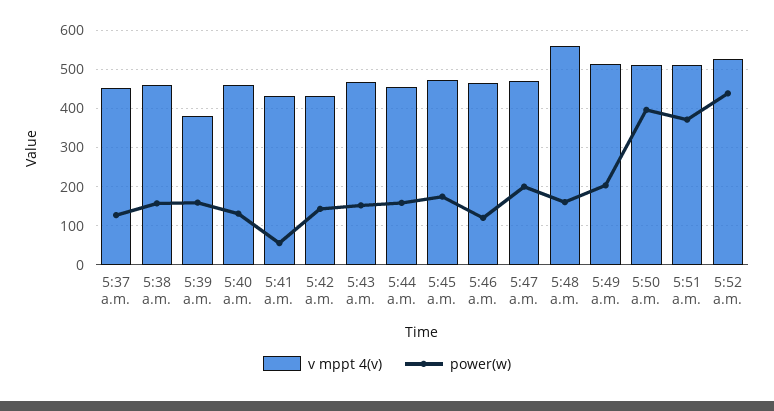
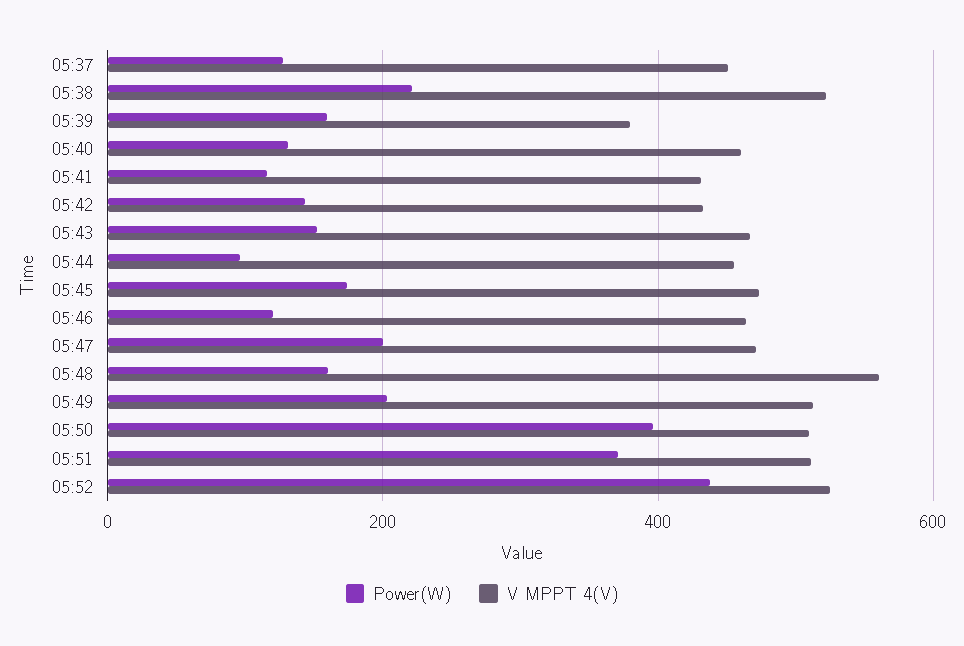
  {
    "v mppt 4(v)": {
      "5:37 a.m.": 460,
-     "5:38 a.m.": 460,
+     "5:38 a.m.": 520,
      "5:39 a.m.": 380,
      "5:40 a.m.": 460,
      "5:41 a.m.": 440,
      "5:42 a.m.": 440,
      "5:43 a.m.": 460,
      "5:44 a.m.": 460,
      "5:45 a.m.": 480,
      "5:46 a.m.": 460,
      "5:47 a.m.": 480,
      "5:48 a.m.": 560,
      "5:49 a.m.": 520,
      "5:50 a.m.": 500,
      "5:51 a.m.": 520,
      "5:52 a.m.": 520
    },
    "power(w)": {
      "5:37 a.m.": 120,
-     "5:38 a.m.": 160,
+     "5:38 a.m.": 220,
      "5:39 a.m.": 160,
      "5:40 a.m.": 140,
-     "5:41 a.m.": 60,
+     "5:41 a.m.": 120,
      "5:42 a.m.": 140,
      "5:43 a.m.": 160,
-     "5:44 a.m.": 160,
+     "5:44 a.m.": 100,
      "5:45 a.m.": 180,
      "5:46 a.m.": 120,
      "5:47 a.m.": 200,
      "5:48 a.m.": 160,
      "5:49 a.m.": 200,
      "5:50 a.m.": 400,
      "5:51 a.m.": 380,
      "5:52 a.m.": 440
    }
  }

